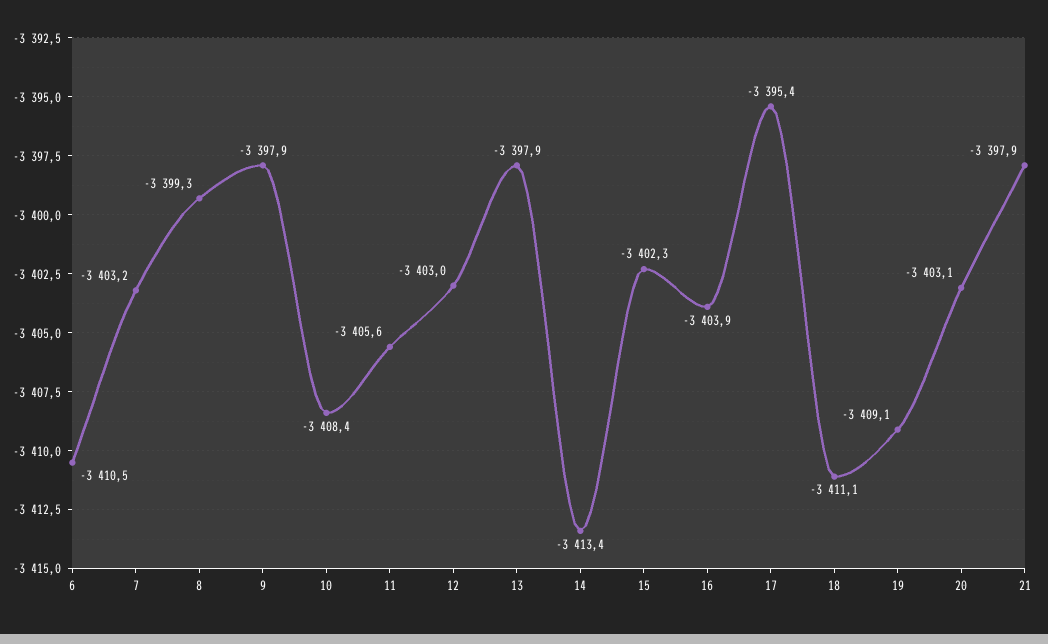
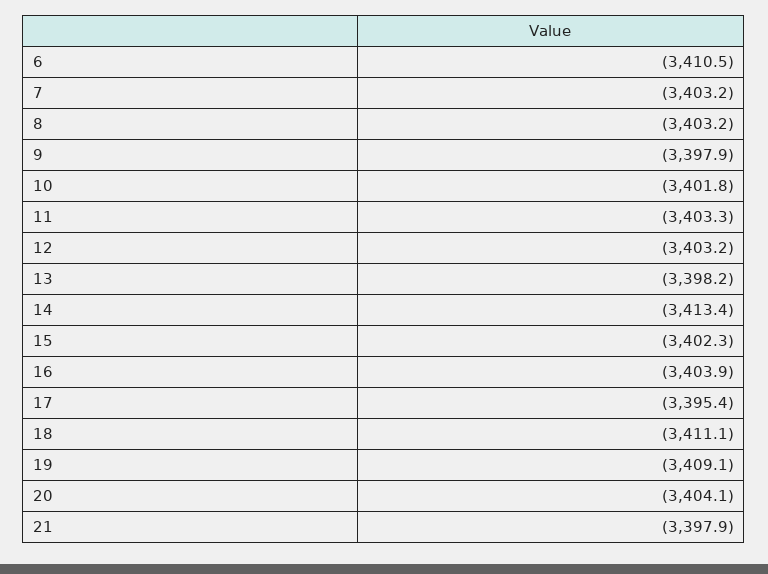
  {
    "6": -3410.5,
    "7": -3403.2,
-   "8": -3399.3,
+   "8": -3403.2,
    "9": -3397.9,
-   "10": -3408.4,
+   "10": -3401.8,
-   "11": -3405.6,
+   "11": -3403.3,
-   "12": -3403,
+   "12": -3403.2,
-   "13": -3397.9,
+   "13": -3398.2,
    "14": -3413.4,
    "15": -3402.3,
    "16": -3403.9,
    "17": -3395.4,
    "18": -3411.1,
    "19": -3409.1,
-   "20": -3403.1,
+   "20": -3404.1,
    "21": -3397.9
  }

